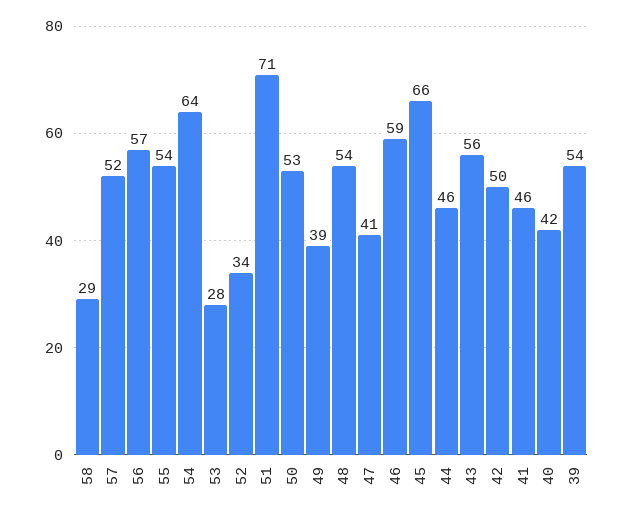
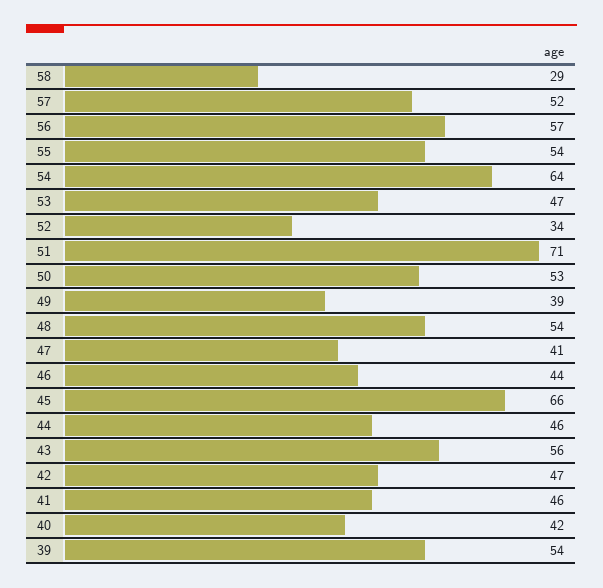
  {
    "58": 29,
    "57": 52,
    "56": 57,
    "55": 54,
    "54": 64,
-   "53": 28,
+   "53": 47,
    "52": 34,
    "51": 71,
    "50": 53,
    "49": 39,
    "48": 54,
    "47": 41,
-   "46": 59,
+   "46": 44,
    "45": 66,
    "44": 46,
    "43": 56,
-   "42": 50,
+   "42": 47,
    "41": 46,
    "40": 42,
    "39": 54
  }

